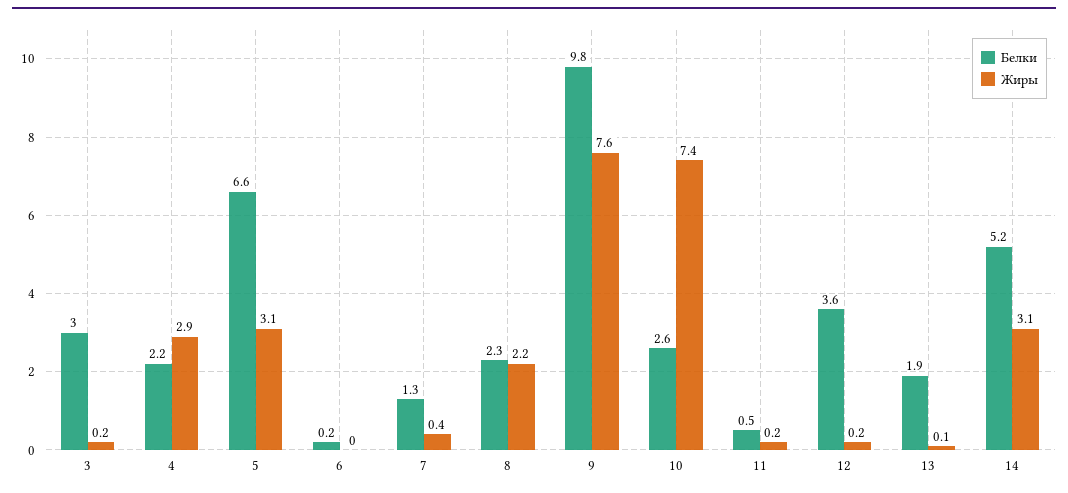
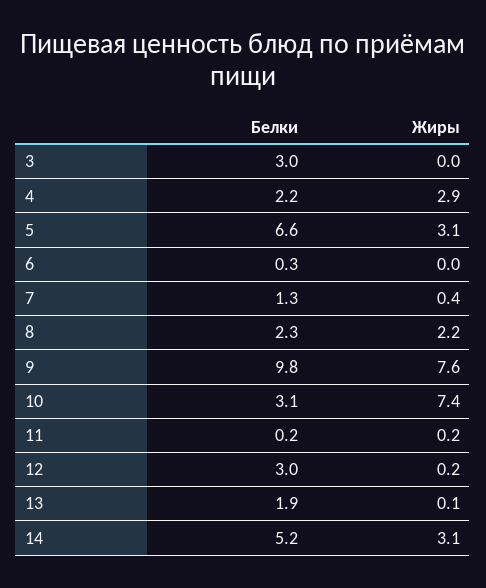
  {
    "Белки": {
      "3": 3,
      "4": 2.2,
      "5": 6.6,
-     "6": 0.2,
+     "6": 0.3,
      "7": 1.3,
      "8": 2.3,
      "9": 9.8,
-     "10": 2.6,
+     "10": 3.1,
-     "11": 0.5,
+     "11": 0.2,
-     "12": 3.6,
+     "12": 3,
      "13": 1.9,
      "14": 5.2
    },
    "Жиры": {
-     "3": 0.2,
+     "3": 0,
      "4": 2.9,
      "5": 3.1,
      "6": 0,
      "7": 0.4,
      "8": 2.2,
      "9": 7.6,
      "10": 7.4,
      "11": 0.2,
      "12": 0.2,
      "13": 0.1,
      "14": 3.1
    }
  }

